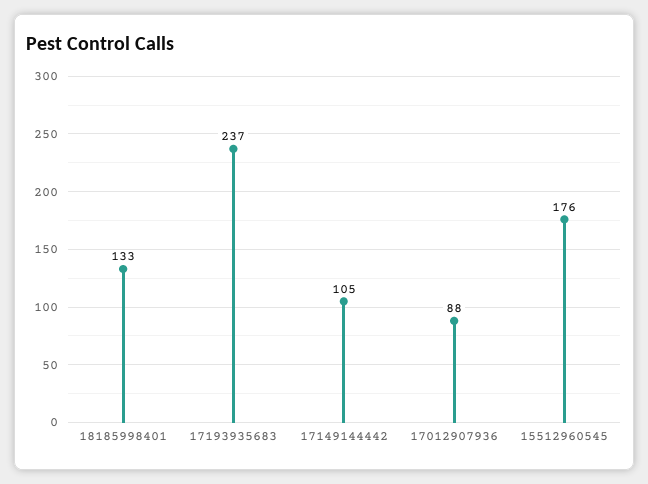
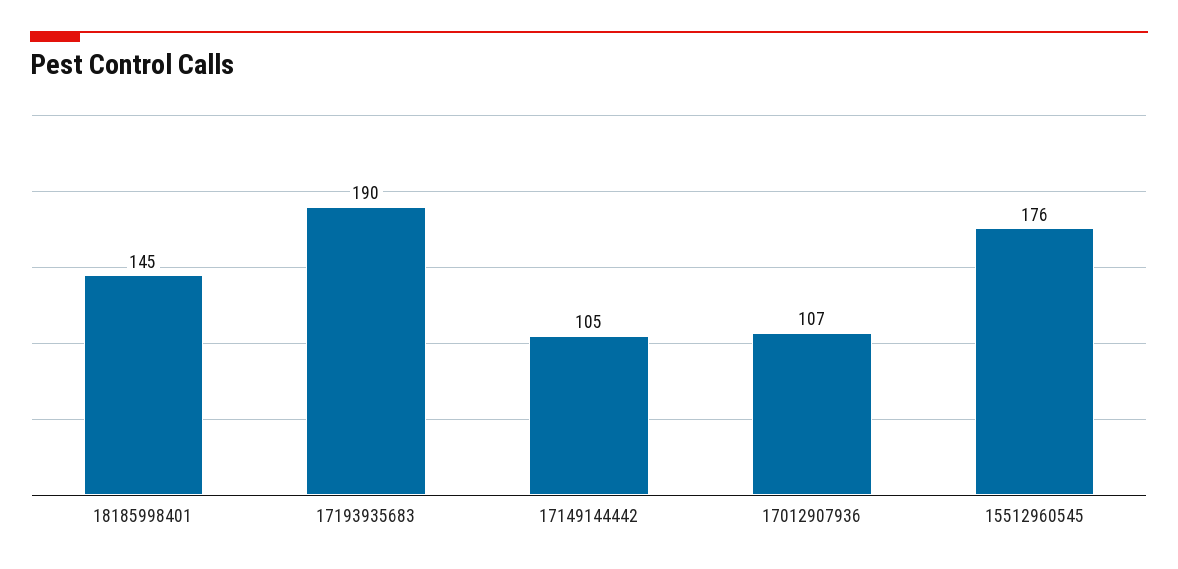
  {
-   "18185998401": 133,
+   "18185998401": 145,
-   "17193935683": 237,
+   "17193935683": 190,
    "17149144442": 105,
-   "17012907936": 88,
+   "17012907936": 107,
    "15512960545": 176
  }

